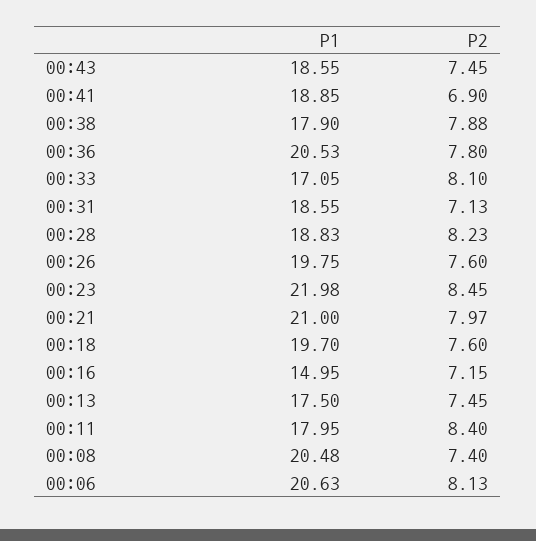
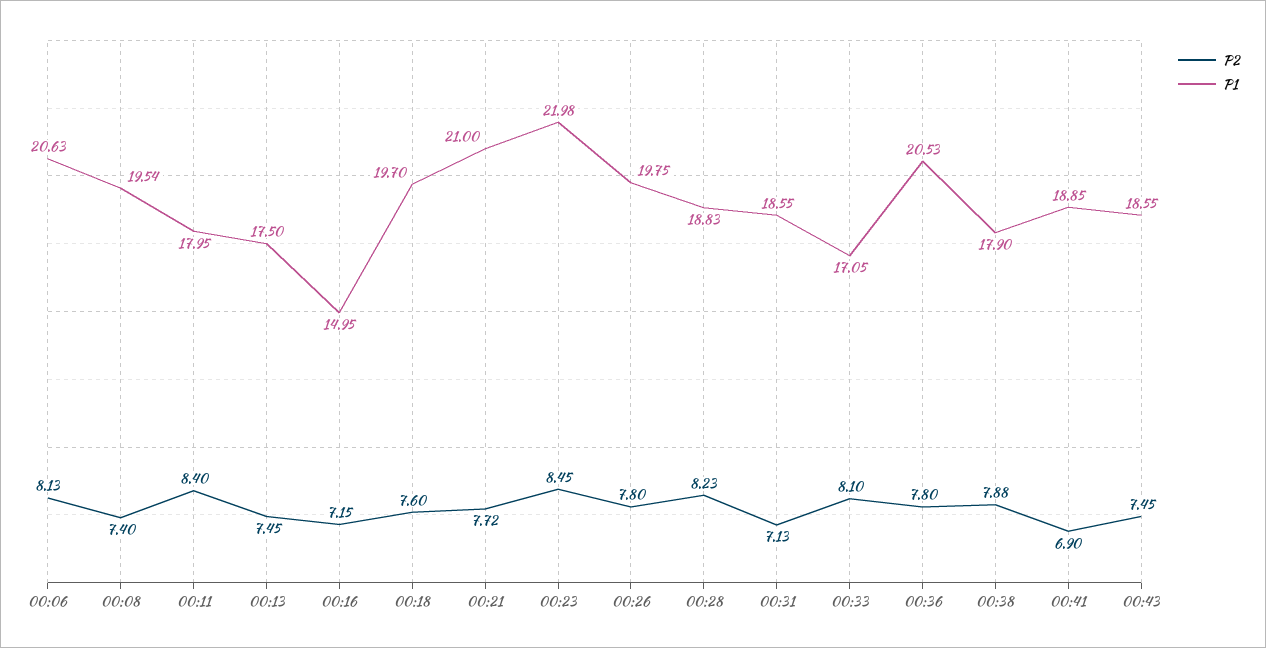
  {
    "P1": {
      "00:43": 18.55,
      "00:41": 18.85,
      "00:38": 17.9,
      "00:36": 20.53,
      "00:33": 17.05,
      "00:31": 18.55,
      "00:28": 18.83,
      "00:26": 19.75,
      "00:23": 21.98,
      "00:21": 21,
      "00:18": 19.7,
      "00:16": 14.95,
      "00:13": 17.5,
      "00:11": 17.95,
-     "00:08": 20.48,
+     "00:08": 19.54,
      "00:06": 20.63
    },
    "P2": {
      "00:43": 7.45,
      "00:41": 6.9,
      "00:38": 7.88,
      "00:36": 7.8,
      "00:33": 8.1,
      "00:31": 7.13,
      "00:28": 8.23,
-     "00:26": 7.6,
+     "00:26": 7.8,
      "00:23": 8.45,
-     "00:21": 7.97,
+     "00:21": 7.72,
      "00:18": 7.6,
      "00:16": 7.15,
      "00:13": 7.45,
      "00:11": 8.4,
      "00:08": 7.4,
      "00:06": 8.13
    }
  }

